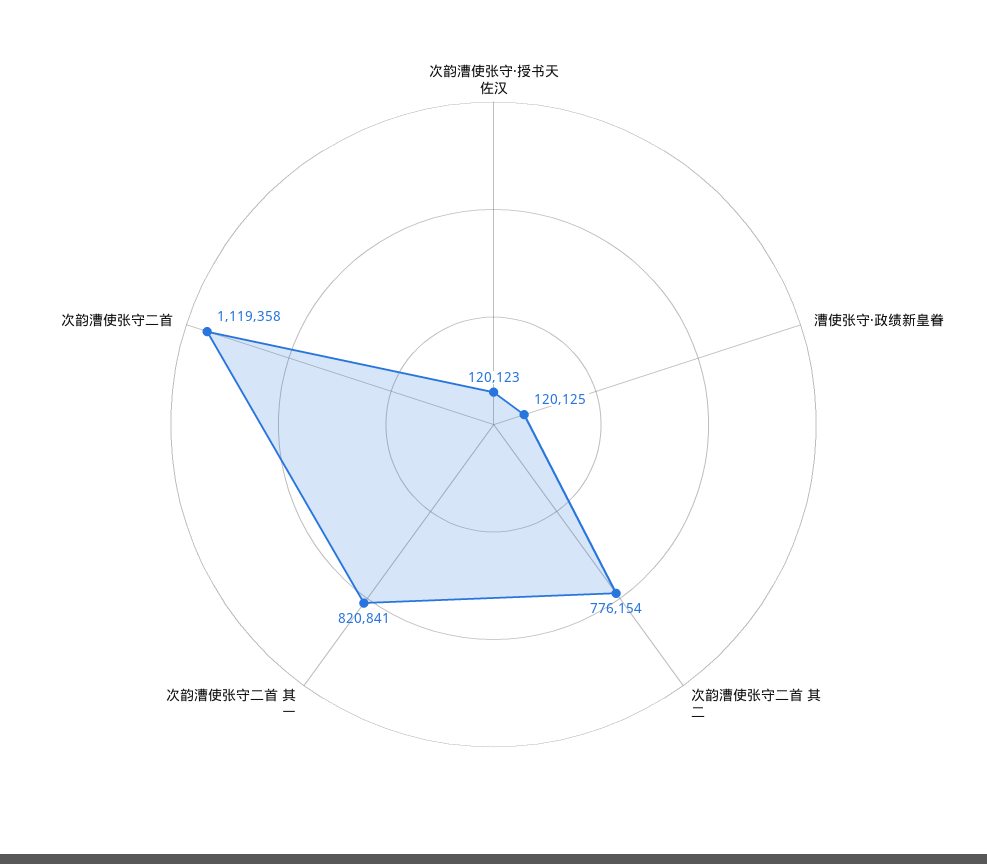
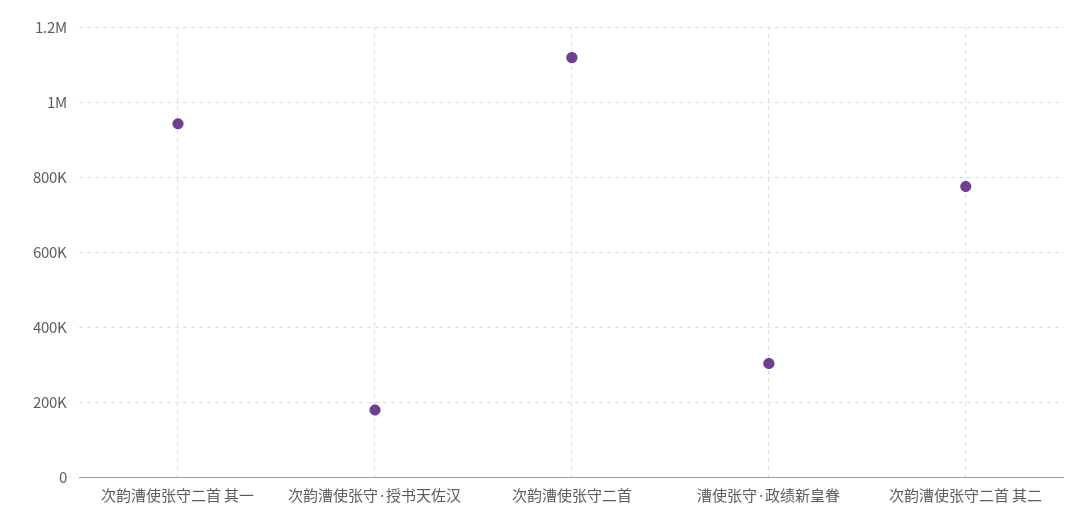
  {
-   "次韵漕使张守·授书天佐汉": 120123,
+   "次韵漕使张守·授书天佐汉": 180000,
-   "漕使张守·政绩新皇眷": 120125,
+   "漕使张守·政绩新皇眷": 300000,
    "次韵漕使张守二首 其二": 776154,
-   "次韵漕使张守二首 其一": 820841,
+   "次韵漕使张守二首 其一": 940000,
    "次韵漕使张守二首": 1119358
  }

